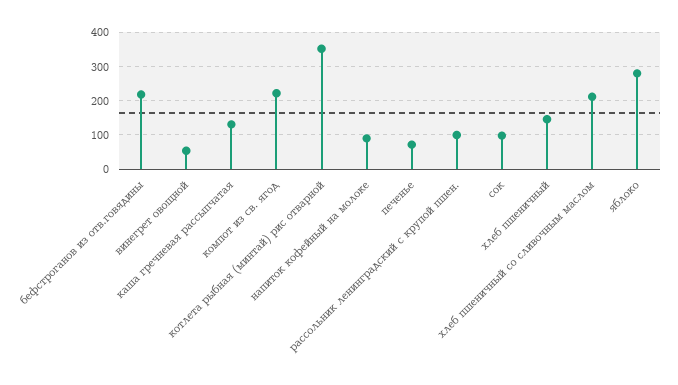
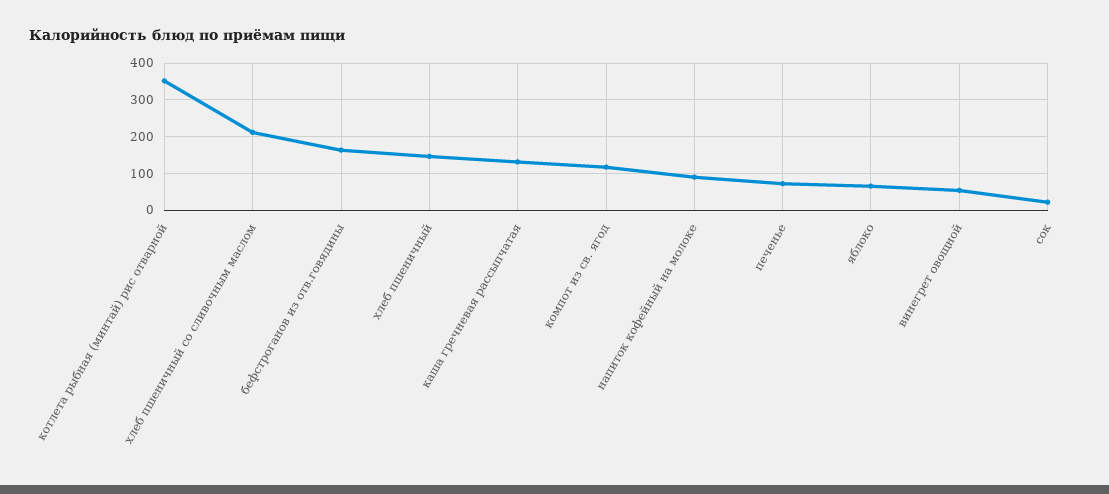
  {
-   "бефстроганов из отв.говядины": 220,
+   "бефстроганов из отв.говядины": 160,
    "винегрет овощной": 60,
    "каша гречневая рассыпчатая": 140,
-   "компот из св. ягод": 220,
+   "компот из св. ягод": 120,
    "котлета рыбная (минтай) рис отварной": 360,
    "напиток кофейный на молоке": 100,
    "печенье": 80,
-   "рассольник ленинградский с крупой пшен.": 100,
-   "сок": 100,
+   "сок": 20,
    "хлеб пшеничный": 140,
    "хлеб пшеничный со сливочным маслом": 220,
-   "яблоко": 280
+   "яблоко": 60
  }

